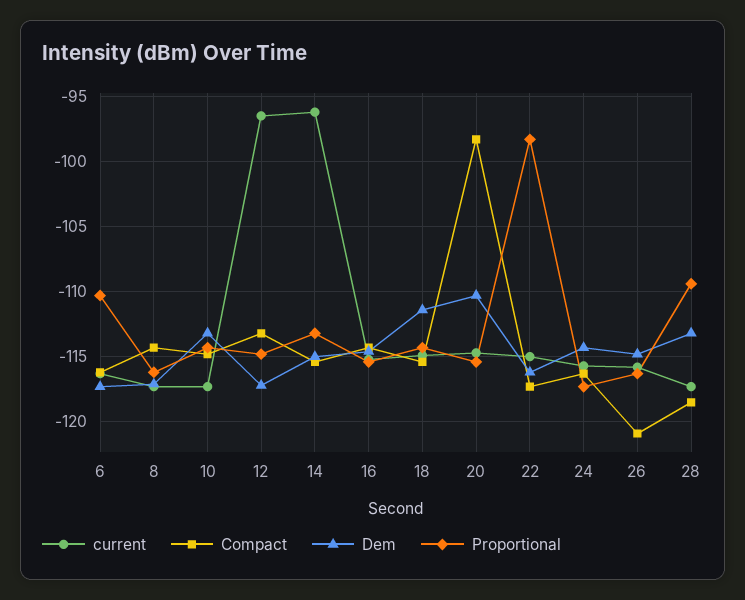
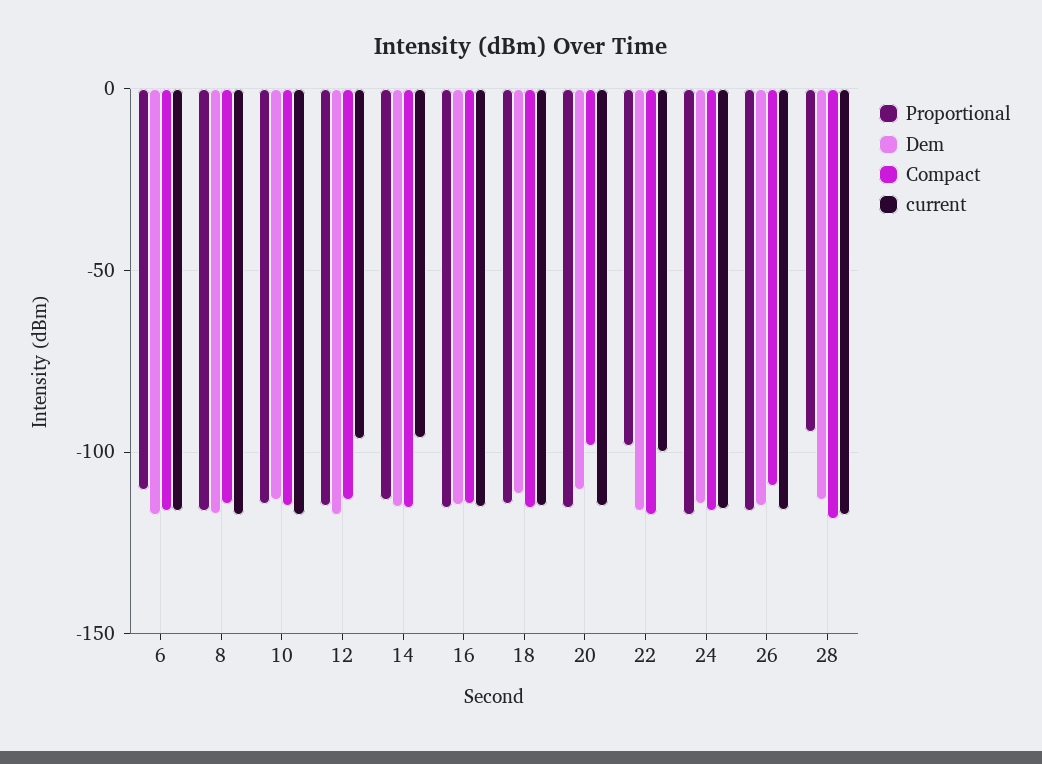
  {
    "current": {
      "6": -116.5,
      "8": -117.5,
      "10": -117.5,
      "12": -96.5,
      "14": -96,
      "16": -115,
      "18": -115,
      "20": -114.5,
-     "22": -115,
+     "22": -100,
      "24": -115.5,
      "26": -116,
      "28": -117.5
    },
    "Compact": {
      "6": -116,
      "8": -114.5,
      "10": -115,
      "12": -113,
      "14": -115.5,
      "16": -114.5,
      "18": -115.5,
      "20": -98.5,
      "22": -117.5,
      "24": -116.5,
-     "26": -121,
+     "26": -110,
      "28": -118.5
    },
    "Dem": {
      "6": -117.5,
      "8": -117,
      "10": -113,
      "12": -117,
      "14": -115,
      "16": -114.5,
      "18": -111.5,
      "20": -110.5,
      "22": -116,
      "24": -114.5,
      "26": -115,
      "28": -113
    },
    "Proportional": {
      "6": -110.5,
      "8": -116,
      "10": -114.5,
      "12": -115,
      "14": -113,
      "16": -115.5,
      "18": -114.5,
      "20": -115.5,
      "22": -98.5,
      "24": -117.5,
      "26": -116.5,
-     "28": -109.5
+     "28": -95
    }
  }

